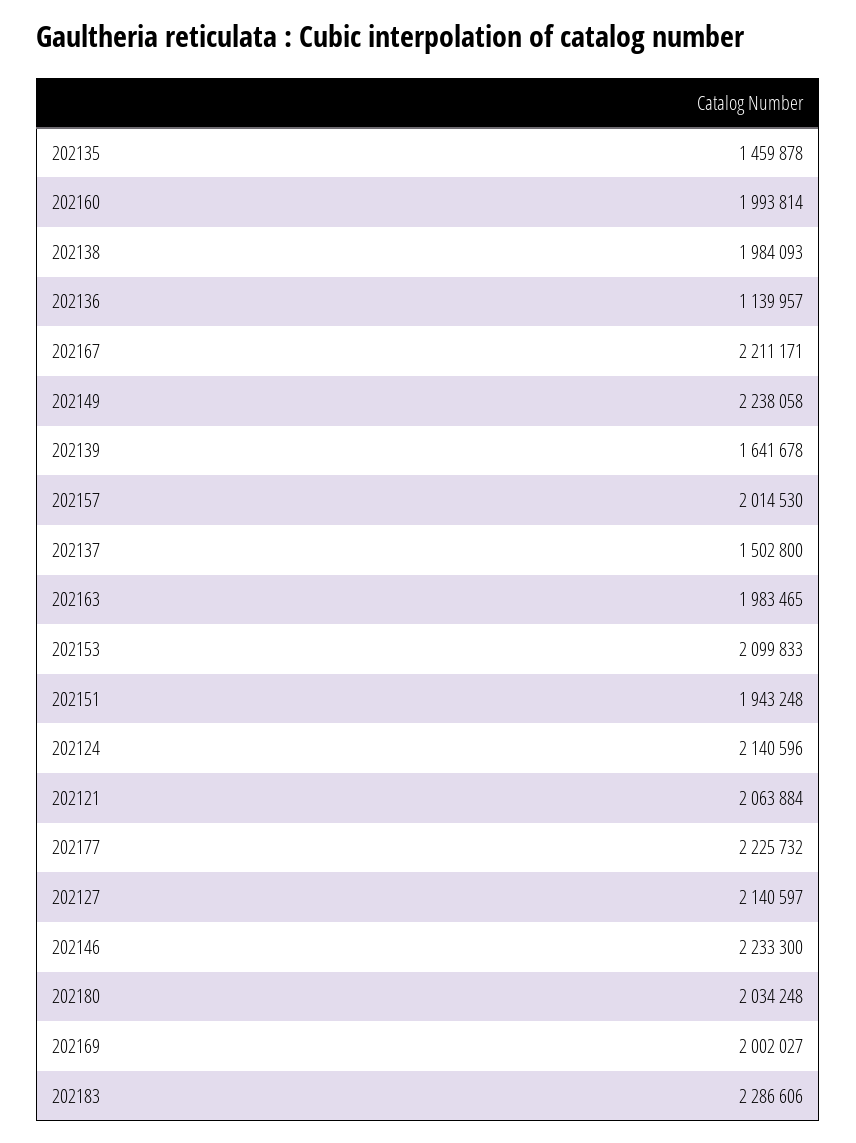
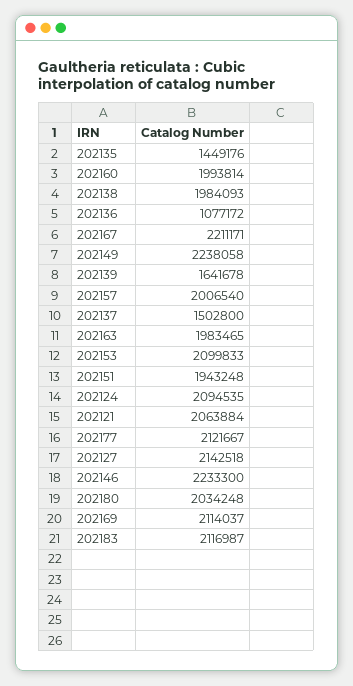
  {
-   "202135": 1459878,
+   "202135": 1449176,
    "202160": 1993814,
    "202138": 1984093,
-   "202136": 1139957,
+   "202136": 1077172,
    "202167": 2211171,
    "202149": 2238058,
    "202139": 1641678,
-   "202157": 2014530,
+   "202157": 2006540,
    "202137": 1502800,
    "202163": 1983465,
    "202153": 2099833,
    "202151": 1943248,
-   "202124": 2140596,
+   "202124": 2094535,
    "202121": 2063884,
-   "202177": 2225732,
+   "202177": 2121667,
-   "202127": 2140597,
+   "202127": 2142518,
    "202146": 2233300,
    "202180": 2034248,
-   "202169": 2002027,
+   "202169": 2114037,
-   "202183": 2286606
+   "202183": 2116987
  }

